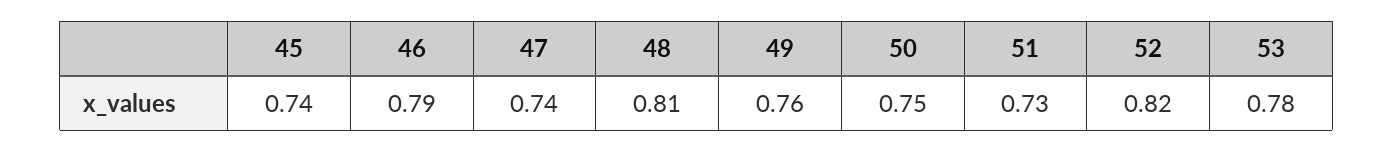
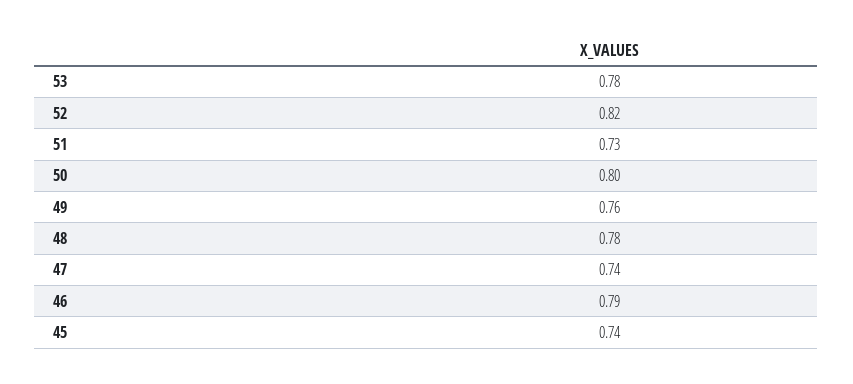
  {
    "45": 0.74,
    "46": 0.79,
    "47": 0.74,
-   "48": 0.81,
+   "48": 0.78,
    "49": 0.76,
-   "50": 0.75,
+   "50": 0.8,
    "51": 0.73,
    "52": 0.82,
    "53": 0.78
  }

